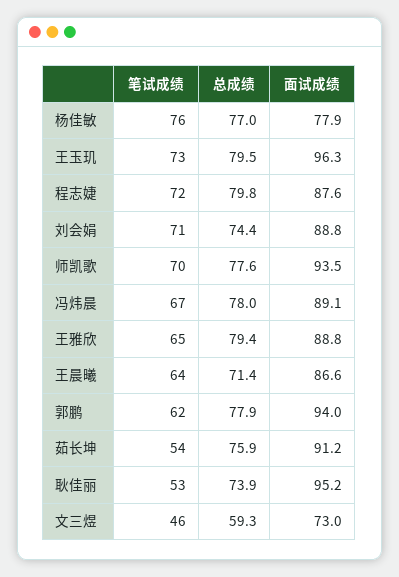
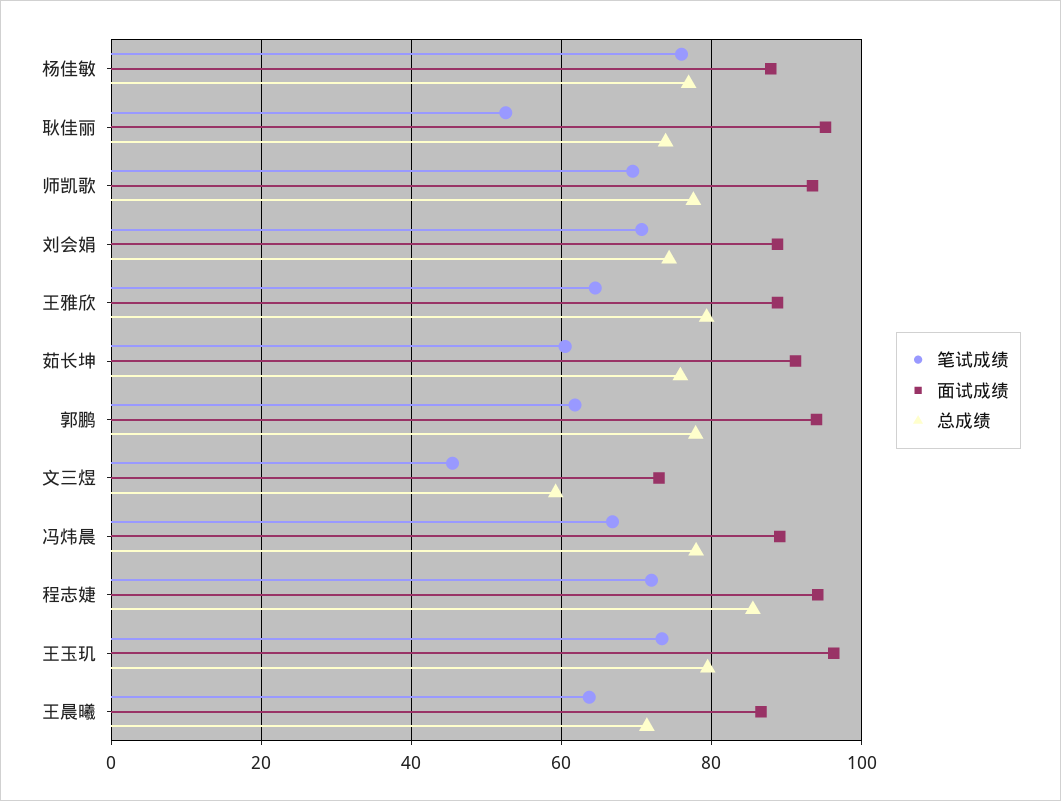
  {
    "笔试成绩": {
      "杨佳敏": 76,
      "王玉玑": 73,
      "程志婕": 72,
      "刘会娟": 71,
      "师凯歌": 70,
      "冯炜晨": 67,
      "王雅欣": 65,
      "王晨曦": 64,
      "郭鹏": 62,
-     "茹长坤": 54,
+     "茹长坤": 60,
      "耿佳丽": 53,
      "文三煜": 46
    },
    "总成绩": {
      "杨佳敏": 77,
      "王玉玑": 79.5,
-     "程志婕": 79.8,
+     "程志婕": 86,
      "刘会娟": 74.4,
      "师凯歌": 77.6,
      "冯炜晨": 78,
      "王雅欣": 79.4,
      "王晨曦": 71.4,
      "郭鹏": 77.9,
      "茹长坤": 75.9,
      "耿佳丽": 73.9,
      "文三煜": 59.3
    },
    "面试成绩": {
-     "杨佳敏": 77.9,
+     "杨佳敏": 88,
      "王玉玑": 96.3,
-     "程志婕": 87.6,
+     "程志婕": 94,
      "刘会娟": 88.8,
      "师凯歌": 93.5,
      "冯炜晨": 89.1,
      "王雅欣": 88.8,
      "王晨曦": 86.6,
      "郭鹏": 94,
      "茹长坤": 91.2,
      "耿佳丽": 95.2,
      "文三煜": 73
    }
  }

